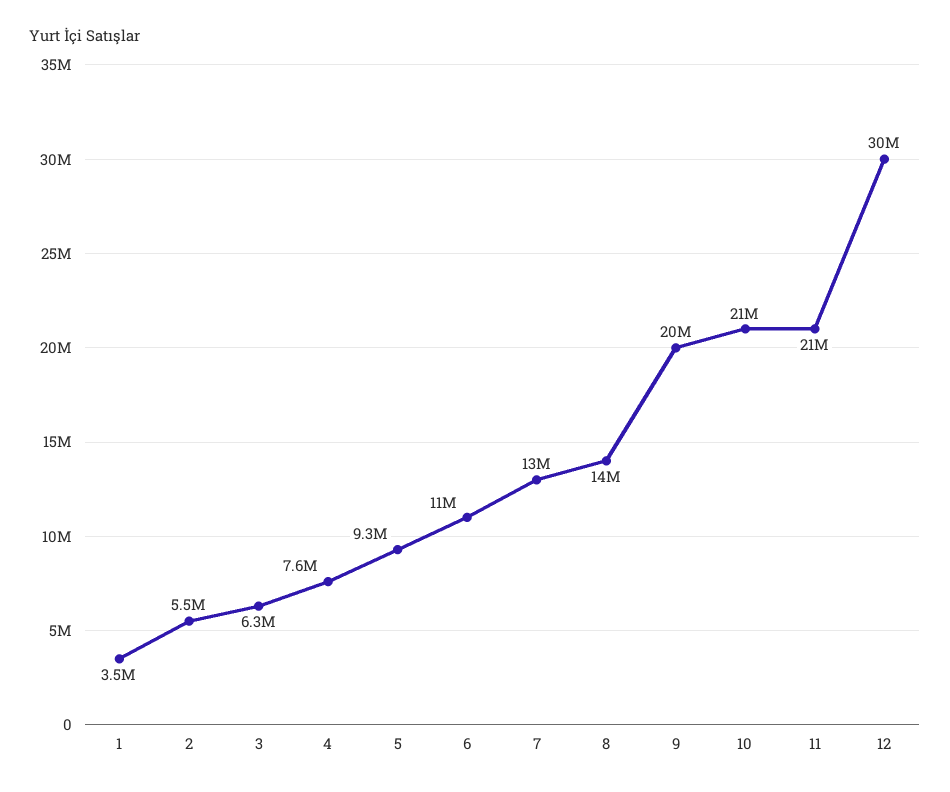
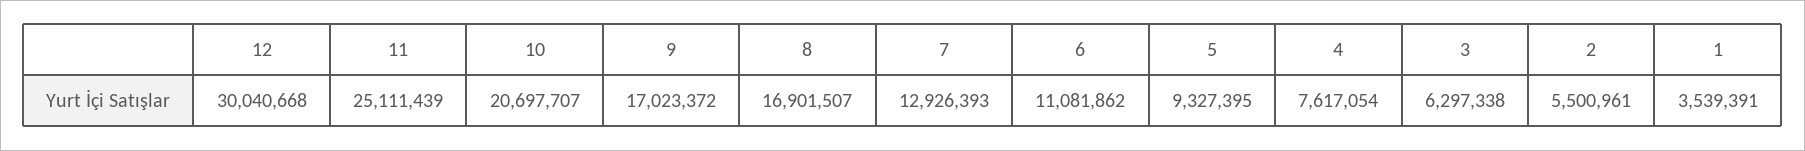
  {
    "1": 3539391,
    "2": 5500961,
    "3": 6297338,
    "4": 7617054,
    "5": 9327395,
    "6": 11081862,
    "7": 12926393,
-   "8": 14000000,
+   "8": 16901507,
-   "9": 20000000,
+   "9": 17023372,
    "10": 20697707,
-   "11": 21000000,
+   "11": 25111439,
    "12": 30040668
  }

